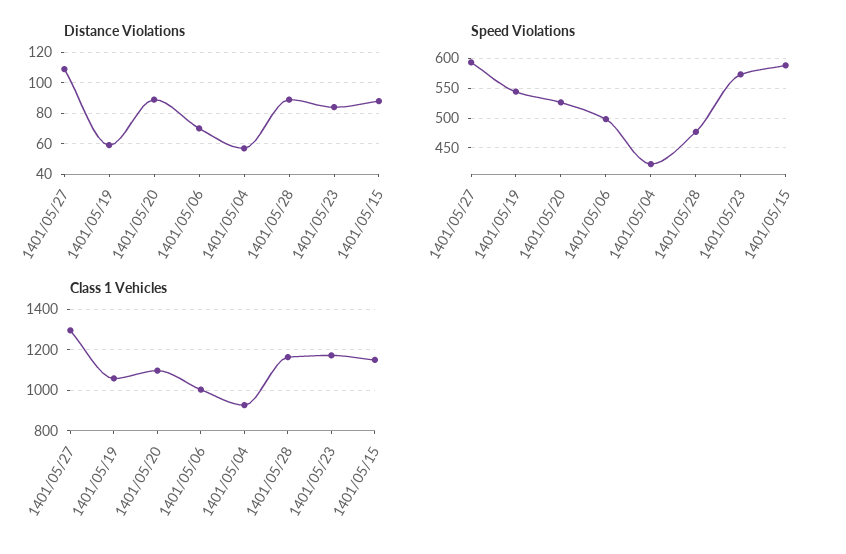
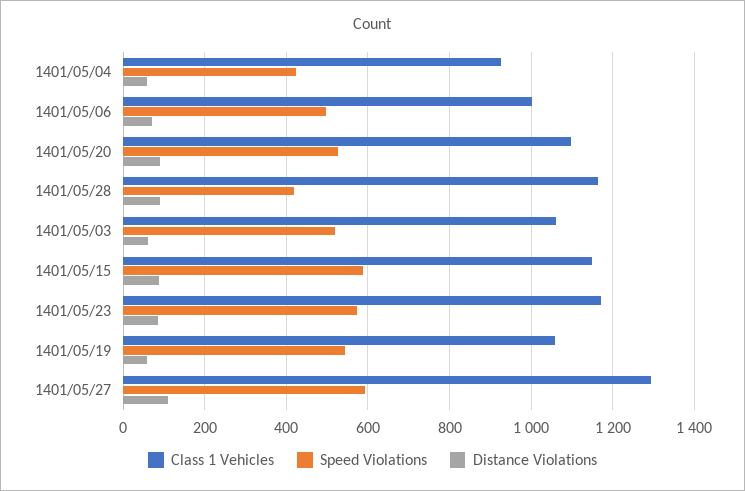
  {
    "Distance Violations": {
      "1401/05/27": 110,
      "1401/05/19": 60,
      "1401/05/20": 90,
      "1401/05/06": 70,
      "1401/05/04": 55,
      "1401/05/28": 90,
      "1401/05/23": 85,
-     "1401/05/15": 90
+     "1401/05/15": 90,
+     "1401/05/03": 60
    },
    "Speed Violations": {
      "1401/05/27": 600,
      "1401/05/19": 540,
      "1401/05/20": 520,
      "1401/05/06": 500,
      "1401/05/04": 420,
-     "1401/05/28": 475,
+     "1401/05/28": 420,
      "1401/05/23": 580,
-     "1401/05/15": 580
+     "1401/05/15": 580,
+     "1401/05/03": 520
    },
    "Class 1 Vehicles": {
      "1401/05/27": 1300,
      "1401/05/19": 1060,
      "1401/05/20": 1100,
      "1401/05/06": 1000,
      "1401/05/04": 920,
      "1401/05/28": 1160,
      "1401/05/23": 1180,
-     "1401/05/15": 1140
+     "1401/05/15": 1140,
+     "1401/05/03": 1060
    }
  }

